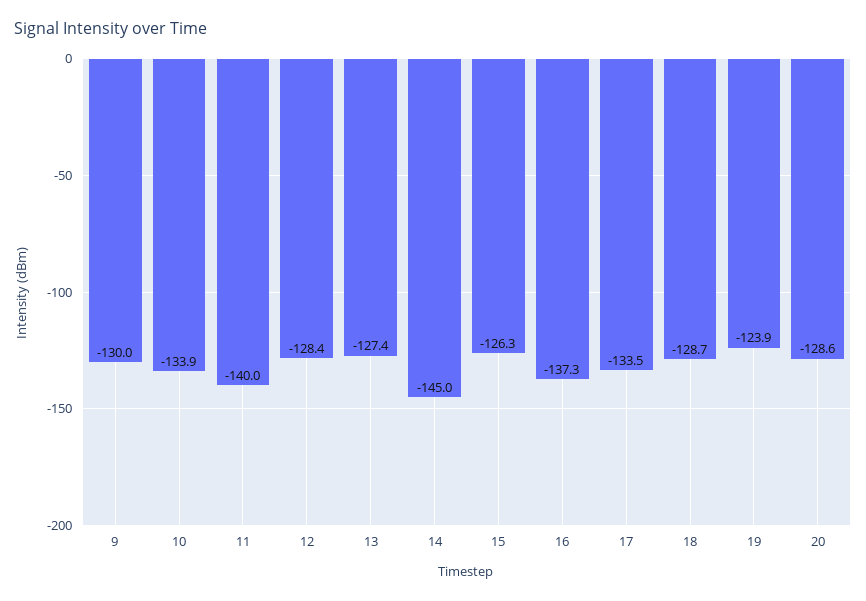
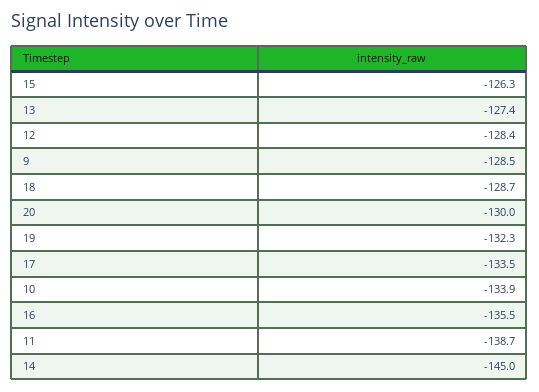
  {
-   "9": -130,
+   "9": -128.5,
    "10": -133.9,
-   "11": -140,
+   "11": -138.7,
    "12": -128.4,
    "13": -127.4,
    "14": -145,
    "15": -126.3,
-   "16": -137.3,
+   "16": -135.5,
    "17": -133.5,
    "18": -128.7,
-   "19": -123.9,
+   "19": -132.3,
-   "20": -128.6
+   "20": -130
  }

